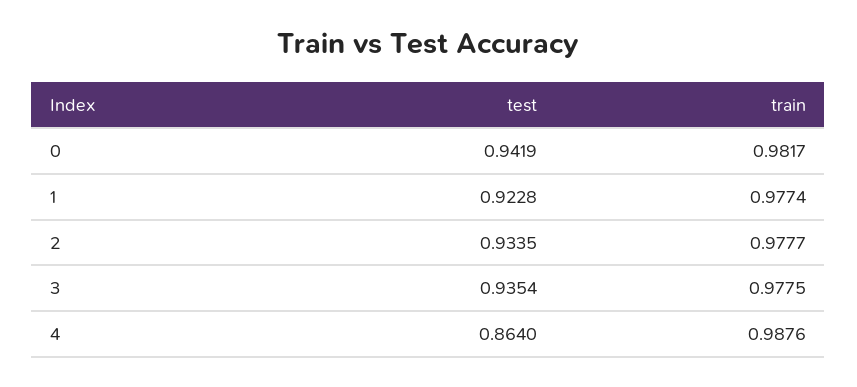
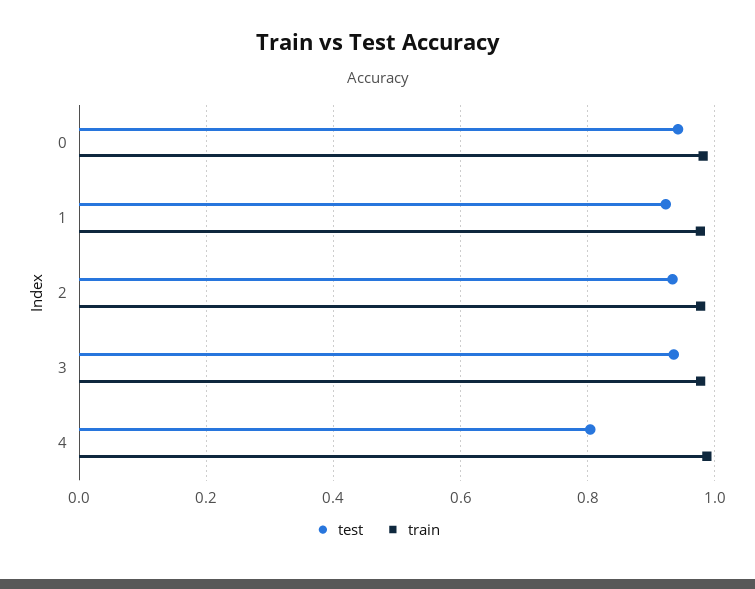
  {
    "test": {
      "0": 0.9419,
      "1": 0.9228,
      "2": 0.9335,
      "3": 0.9354,
-     "4": 0.864
+     "4": 0.8
    },
    "train": {
      "0": 0.9817,
      "1": 0.9774,
      "2": 0.9777,
      "3": 0.9775,
      "4": 0.9876
    }
  }

